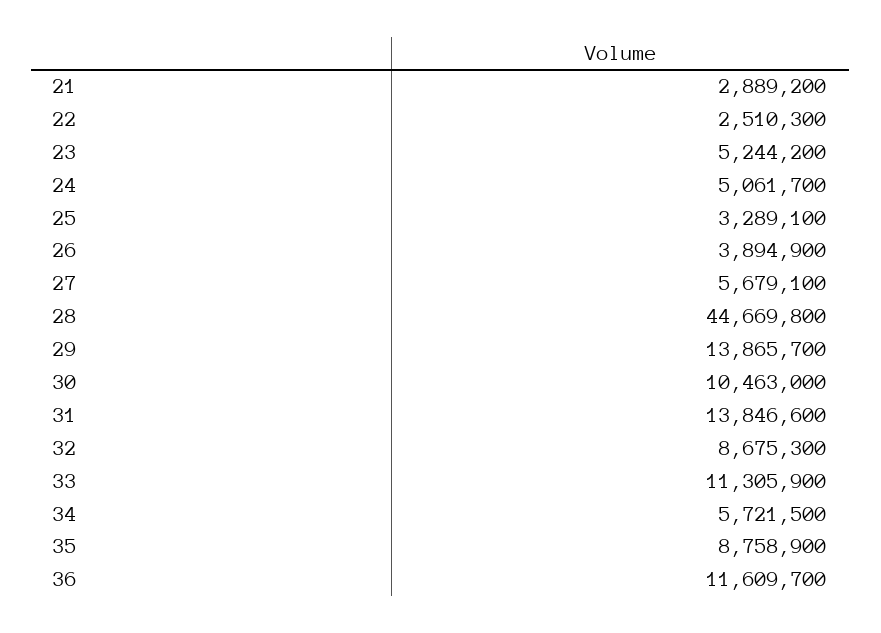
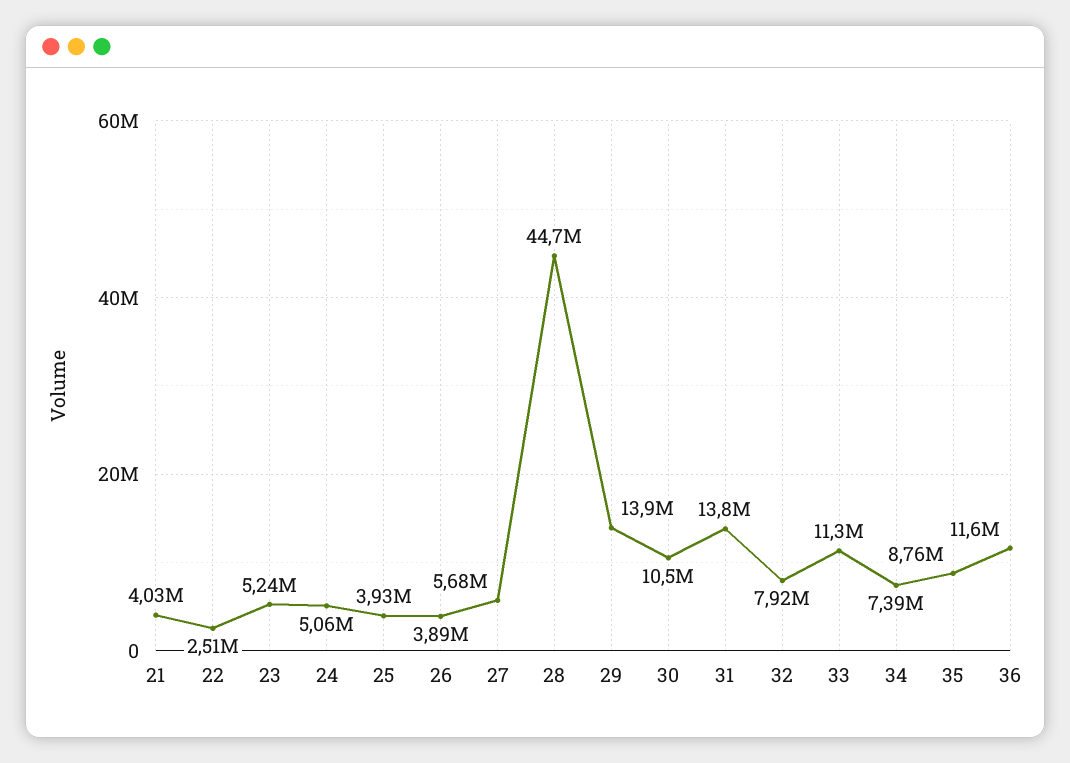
  {
-   "21": 2889200,
+   "21": 4030000,
    "22": 2510300,
    "23": 5244200,
    "24": 5061700,
-   "25": 3289100,
+   "25": 3930000,
    "26": 3894900,
    "27": 5679100,
    "28": 44669800,
    "29": 13865700,
    "30": 10463000,
    "31": 13846600,
-   "32": 8675300,
+   "32": 7920000,
    "33": 11305900,
-   "34": 5721500,
+   "34": 7390000,
    "35": 8758900,
    "36": 11609700
  }

